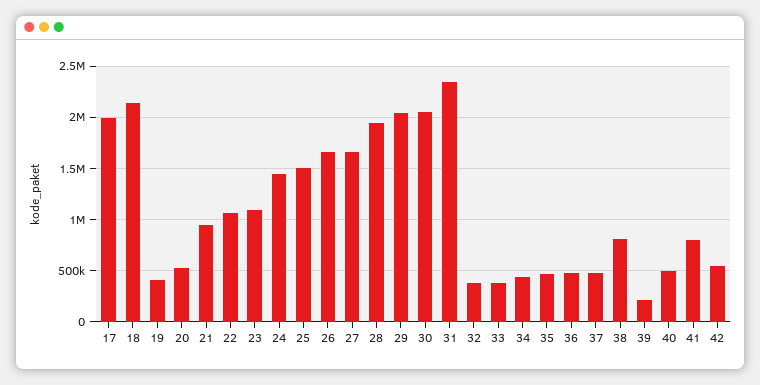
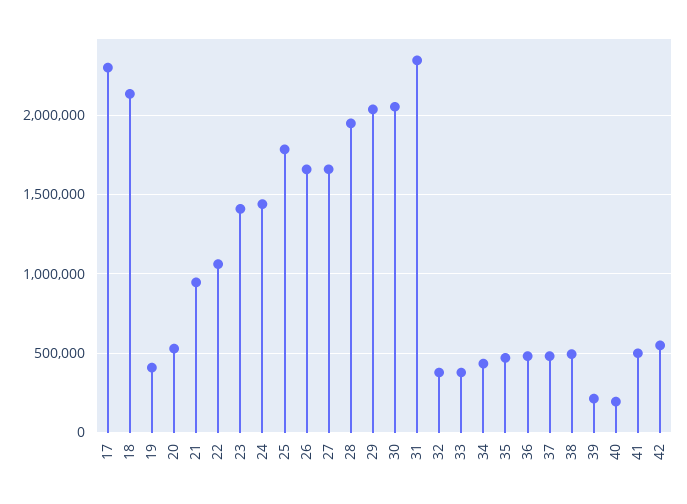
  {
-   "17": 2000000,
+   "17": 2300000,
    "18": 2150000,
    "19": 400000,
    "20": 550000,
    "21": 950000,
    "22": 1050000,
-   "23": 1100000,
+   "23": 1400000,
    "24": 1450000,
-   "25": 1500000,
+   "25": 1800000,
    "26": 1650000,
    "27": 1650000,
    "28": 1950000,
    "29": 2050000,
    "30": 2050000,
    "31": 2350000,
    "32": 400000,
    "33": 400000,
    "34": 450000,
    "35": 450000,
    "36": 500000,
    "37": 500000,
-   "38": 800000,
+   "38": 500000,
    "39": 200000,
-   "40": 500000,
+   "40": 200000,
-   "41": 800000,
+   "41": 500000,
    "42": 550000
  }

